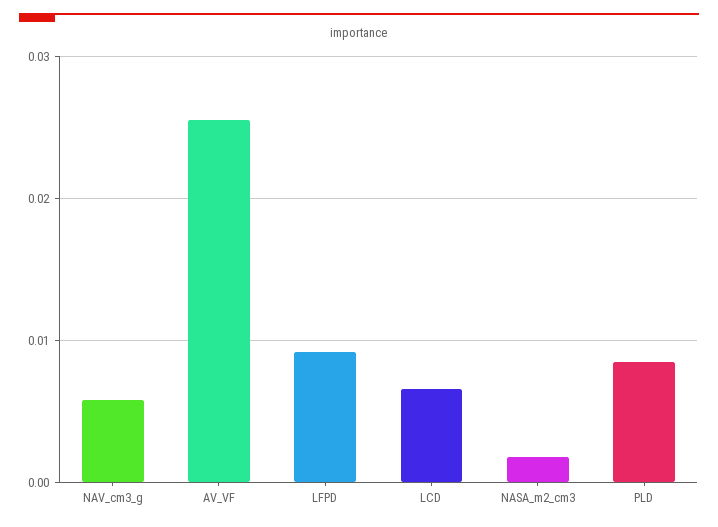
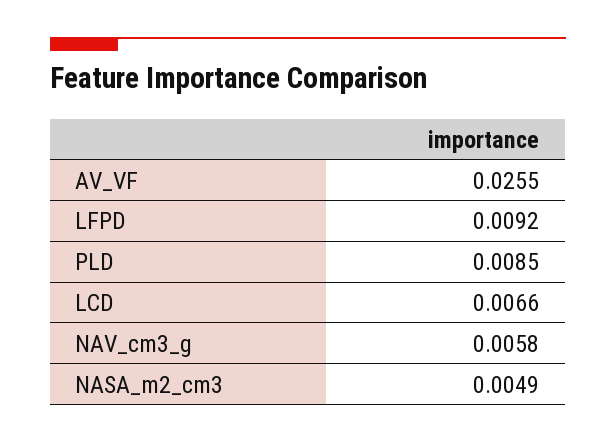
  {
    "NAV_cm3_g": 0.0058,
    "AV_VF": 0.0255,
    "LFPD": 0.0092,
    "LCD": 0.0066,
-   "NASA_m2_cm3": 0.002,
+   "NASA_m2_cm3": 0.0049,
    "PLD": 0.0085
  }

